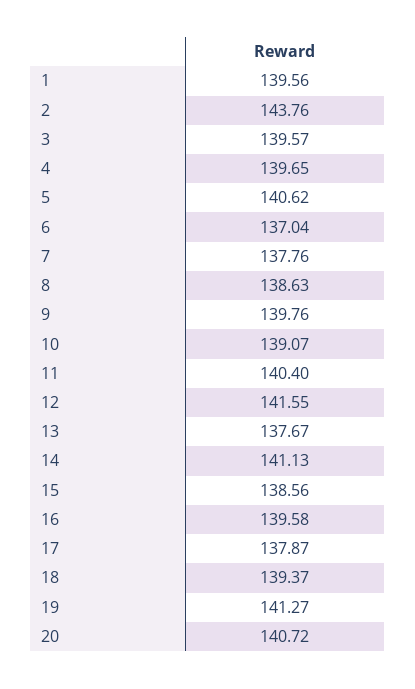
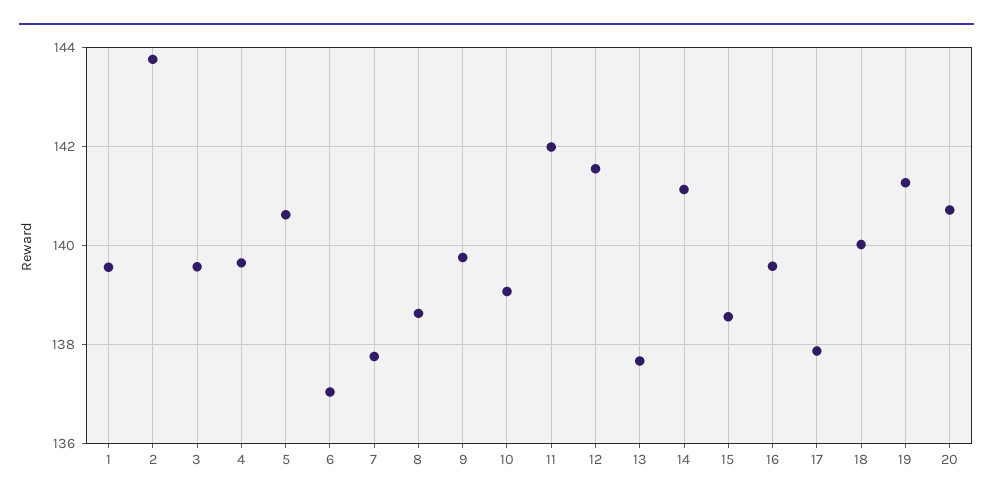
  {
    "1": 139.56,
    "2": 143.76,
    "3": 139.57,
    "4": 139.65,
    "5": 140.62,
    "6": 137.04,
    "7": 137.76,
    "8": 138.63,
    "9": 139.76,
    "10": 139.07,
-   "11": 140.4,
+   "11": 142,
    "12": 141.55,
    "13": 137.67,
    "14": 141.13,
    "15": 138.56,
    "16": 139.58,
    "17": 137.87,
-   "18": 139.37,
+   "18": 140,
    "19": 141.27,
    "20": 140.72
  }

